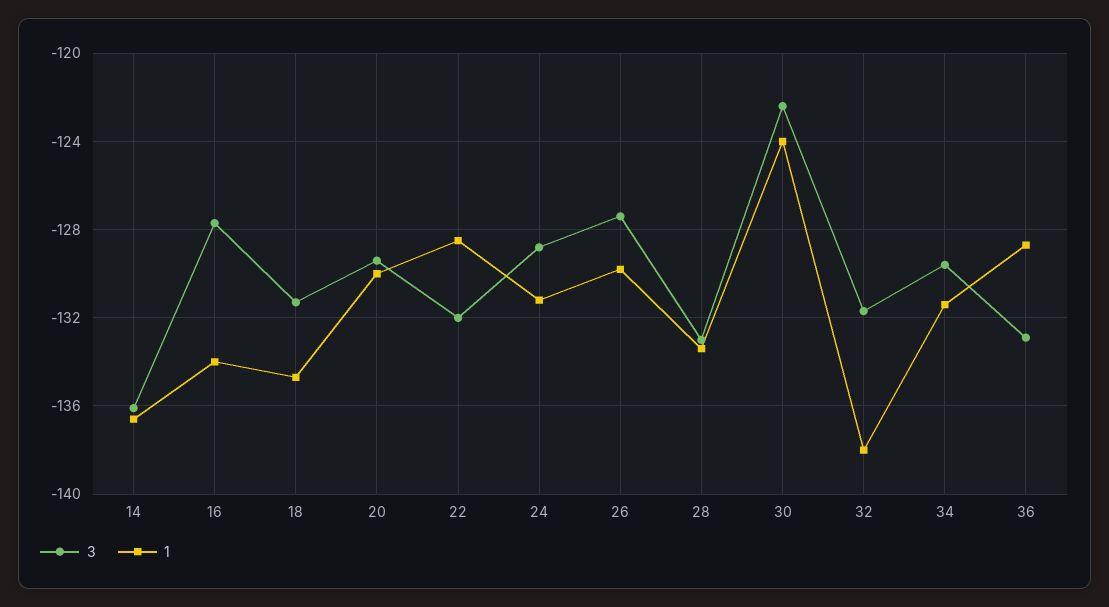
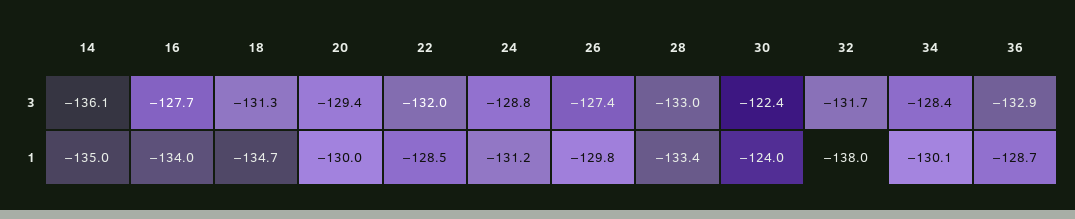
  {
    "3": {
      "14": -136.1,
      "16": -127.7,
      "18": -131.3,
      "20": -129.4,
      "22": -132,
      "24": -128.8,
      "26": -127.4,
      "28": -133,
      "30": -122.4,
      "32": -131.7,
-     "34": -129.5,
+     "34": -128.4,
      "36": -132.9
    },
    "1": {
-     "14": -136.5,
+     "14": -135,
      "16": -134,
      "18": -134.7,
      "20": -130,
      "22": -128.5,
      "24": -131.2,
      "26": -129.8,
      "28": -133.4,
      "30": -124,
      "32": -138,
-     "34": -131.5,
+     "34": -130.1,
      "36": -128.7
    }
  }

